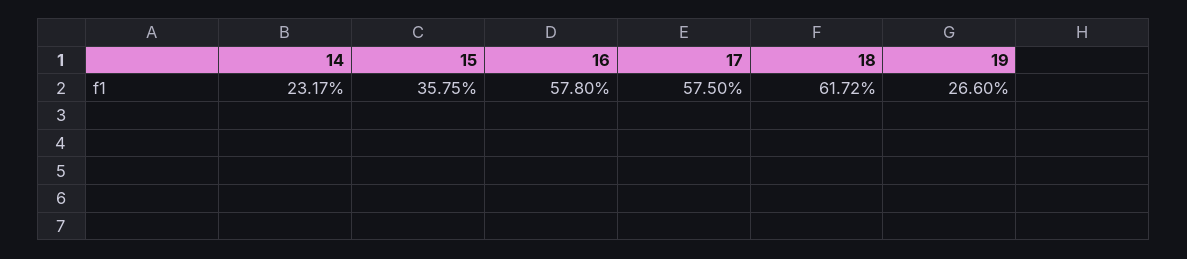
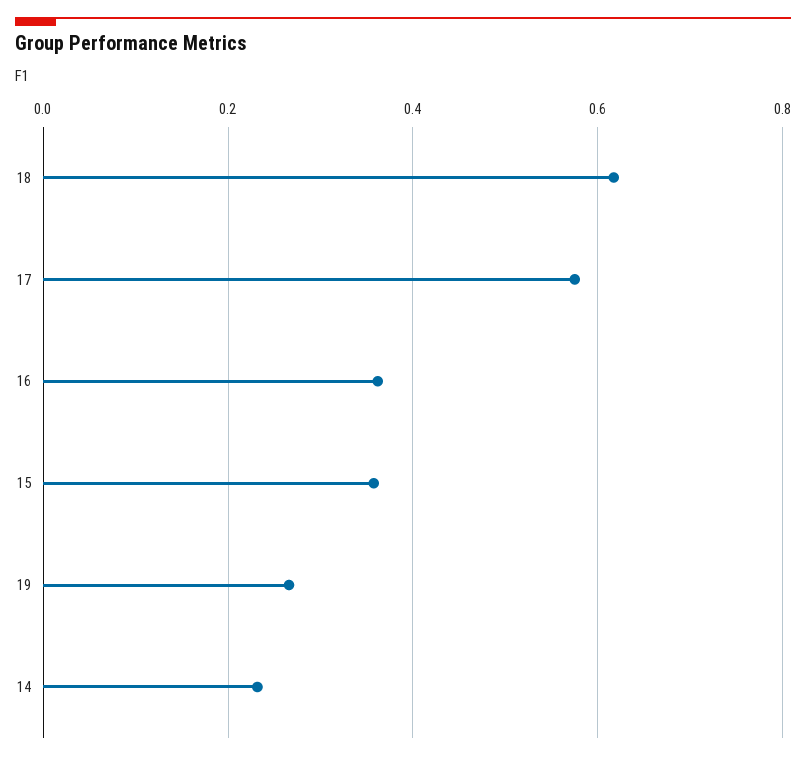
  {
    "14": 0.2317,
    "15": 0.3575,
-   "16": 0.578,
+   "16": 0.36,
    "17": 0.575,
    "18": 0.6172,
    "19": 0.266
  }

